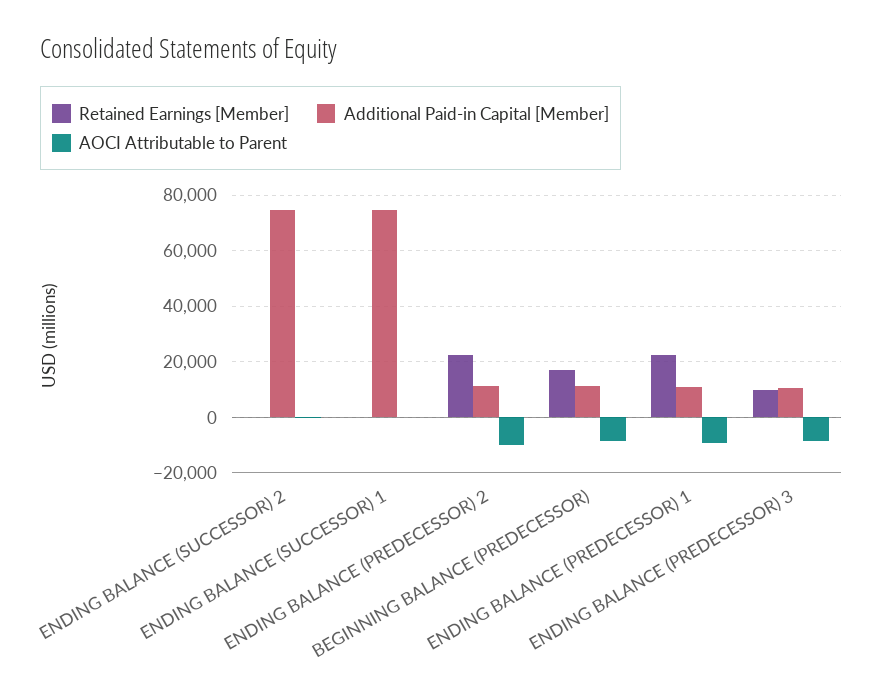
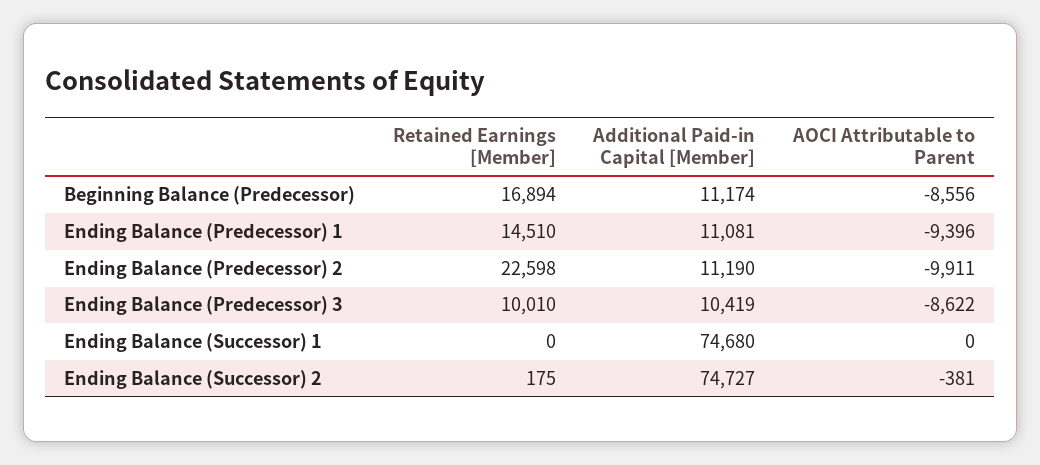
  {
    "Retained Earnings [Member]": {
      "ENDING BALANCE (SUCCESSOR) 2": 175,
      "ENDING BALANCE (SUCCESSOR) 1": 0,
      "ENDING BALANCE (PREDECESSOR) 2": 22598,
      "BEGINNING BALANCE (PREDECESSOR)": 16894,
-     "ENDING BALANCE (PREDECESSOR) 1": 22500,
+     "ENDING BALANCE (PREDECESSOR) 1": 14510,
      "ENDING BALANCE (PREDECESSOR) 3": 10010
    },
    "Additional Paid-in Capital [Member]": {
      "ENDING BALANCE (SUCCESSOR) 2": 74727,
      "ENDING BALANCE (SUCCESSOR) 1": 74680,
      "ENDING BALANCE (PREDECESSOR) 2": 11190,
      "BEGINNING BALANCE (PREDECESSOR)": 11174,
      "ENDING BALANCE (PREDECESSOR) 1": 11081,
      "ENDING BALANCE (PREDECESSOR) 3": 10419
    },
    "AOCI Attributable to Parent": {
      "ENDING BALANCE (SUCCESSOR) 2": -381,
      "ENDING BALANCE (SUCCESSOR) 1": 0,
      "ENDING BALANCE (PREDECESSOR) 2": -9911,
      "BEGINNING BALANCE (PREDECESSOR)": -8556,
      "ENDING BALANCE (PREDECESSOR) 1": -9396,
      "ENDING BALANCE (PREDECESSOR) 3": -8622
    }
  }

